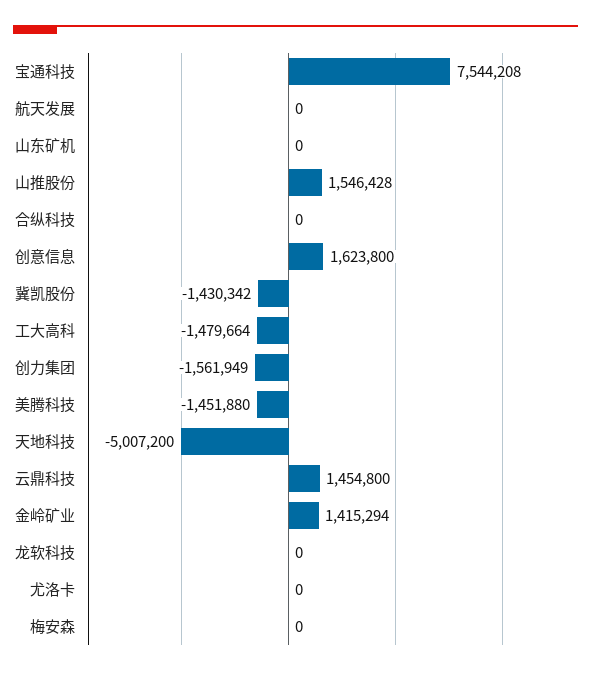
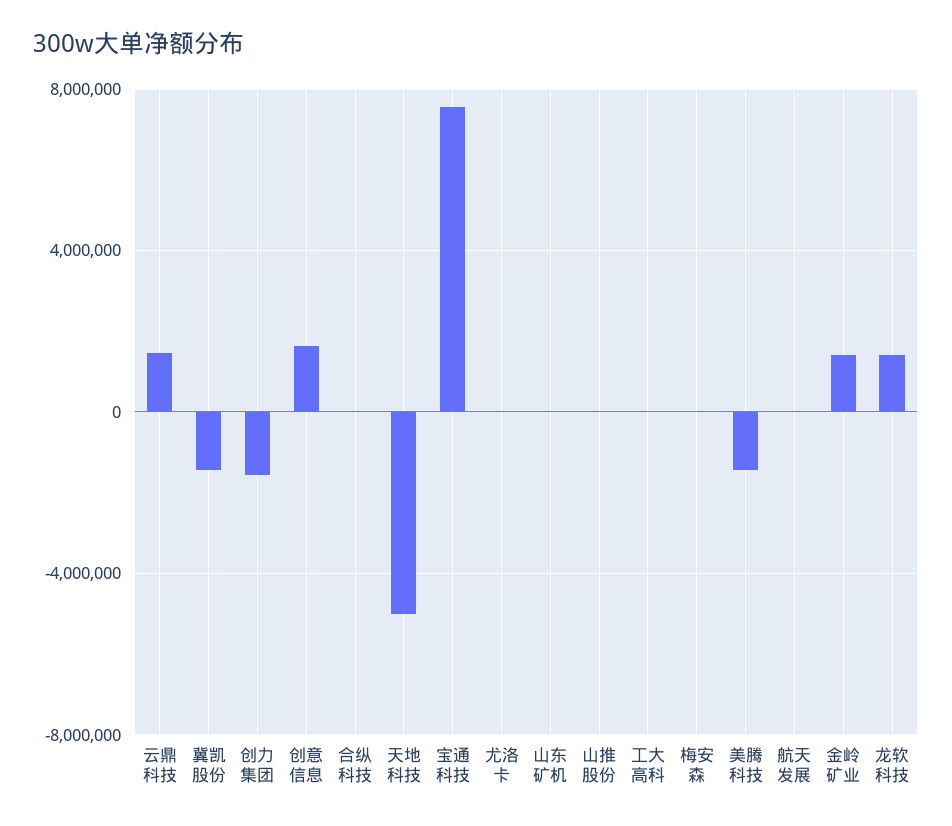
  {
    "宝通科技": 7544208,
    "航天发展": 0,
    "山东矿机": 0,
-   "山推股份": 1546428,
+   "山推股份": 0,
    "合纵科技": 0,
    "创意信息": 1623800,
    "冀凯股份": -1430342,
-   "工大高科": -1479664,
+   "工大高科": 0,
    "创力集团": -1561949,
    "美腾科技": -1451880,
    "天地科技": -5007200,
    "云鼎科技": 1454800,
    "金岭矿业": 1415294,
-   "龙软科技": 0,
+   "龙软科技": 1500000,
    "尤洛卡": 0,
    "梅安森": 0
  }

